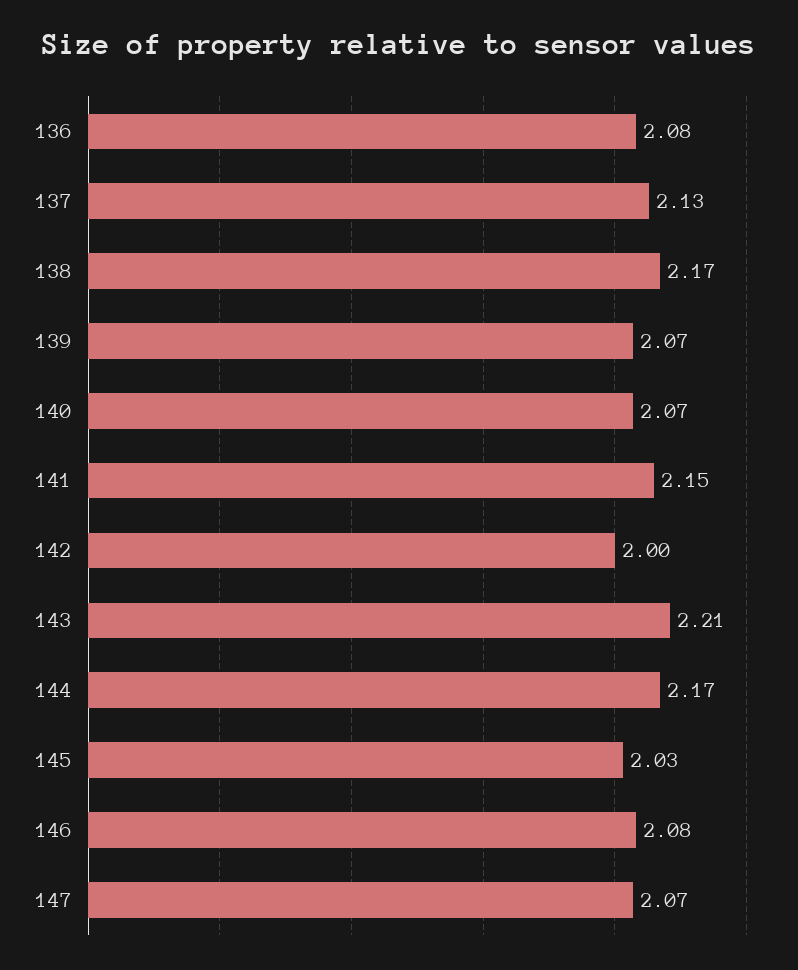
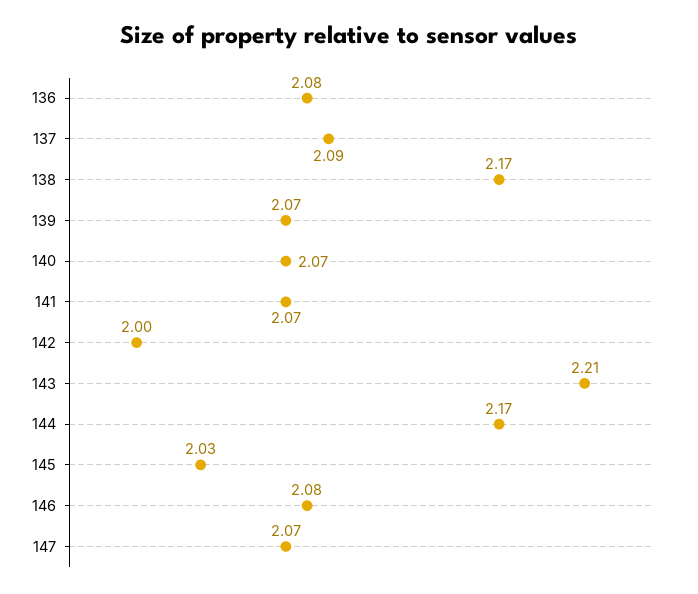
  {
    "136": 2.08,
-   "137": 2.13,
+   "137": 2.09,
    "138": 2.17,
    "139": 2.07,
    "140": 2.07,
-   "141": 2.15,
+   "141": 2.07,
    "142": 2,
    "143": 2.21,
    "144": 2.17,
    "145": 2.03,
    "146": 2.08,
    "147": 2.07
  }

